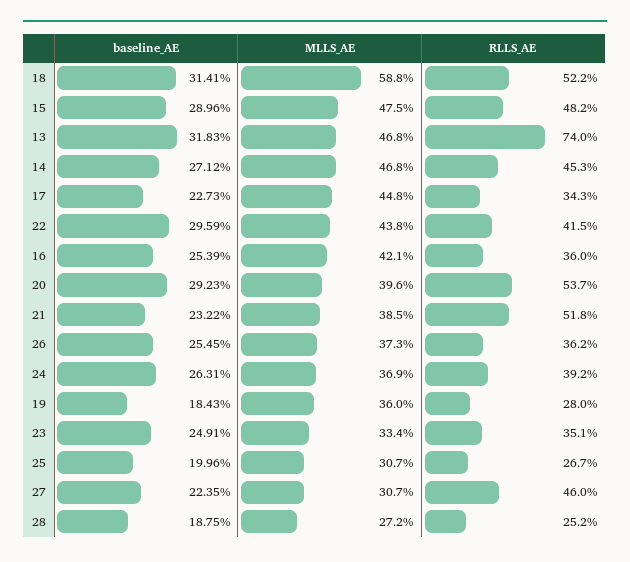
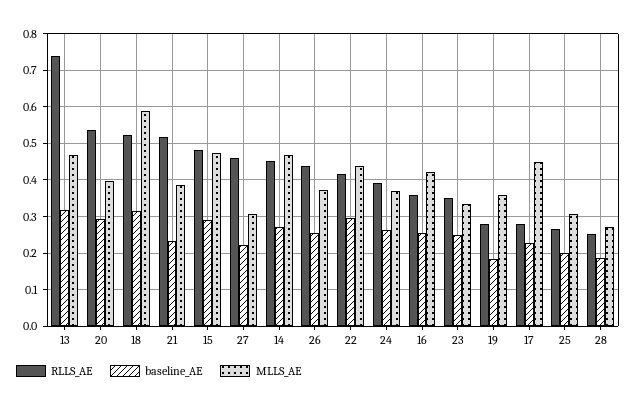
  {
    "baseline_AE": {
      "18": 0.3141,
      "15": 0.2896,
      "13": 0.3183,
      "14": 0.2712,
      "17": 0.2273,
      "22": 0.2959,
      "16": 0.2539,
      "20": 0.2923,
      "21": 0.2322,
      "26": 0.2545,
      "24": 0.2631,
      "19": 0.1843,
      "23": 0.2491,
      "25": 0.1996,
      "27": 0.2235,
      "28": 0.1875
    },
    "MLLS_AE": {
      "18": 0.588,
      "15": 0.475,
      "13": 0.468,
      "14": 0.468,
      "17": 0.448,
      "22": 0.438,
      "16": 0.421,
      "20": 0.396,
      "21": 0.385,
      "26": 0.373,
      "24": 0.369,
      "19": 0.36,
      "23": 0.334,
      "25": 0.307,
      "27": 0.307,
      "28": 0.272
    },
    "RLLS_AE": {
      "18": 0.522,
      "15": 0.482,
      "13": 0.74,
      "14": 0.453,
-     "17": 0.343,
+     "17": 0.28,
      "22": 0.415,
      "16": 0.36,
      "20": 0.537,
      "21": 0.518,
-     "26": 0.362,
+     "26": 0.44,
      "24": 0.392,
      "19": 0.28,
      "23": 0.351,
      "25": 0.267,
      "27": 0.46,
      "28": 0.252
    }
  }

